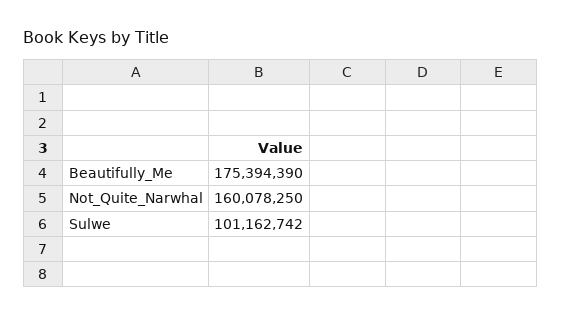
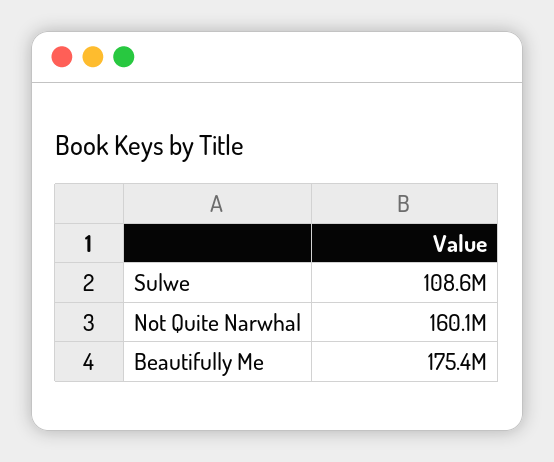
  {
    "Beautifully_Me": 175394390,
    "Not_Quite_Narwhal": 160078250,
-   "Sulwe": 101162742
+   "Sulwe": 108600000
  }

